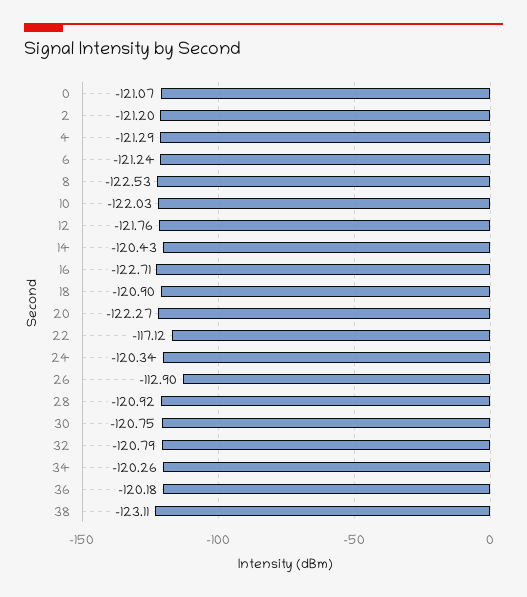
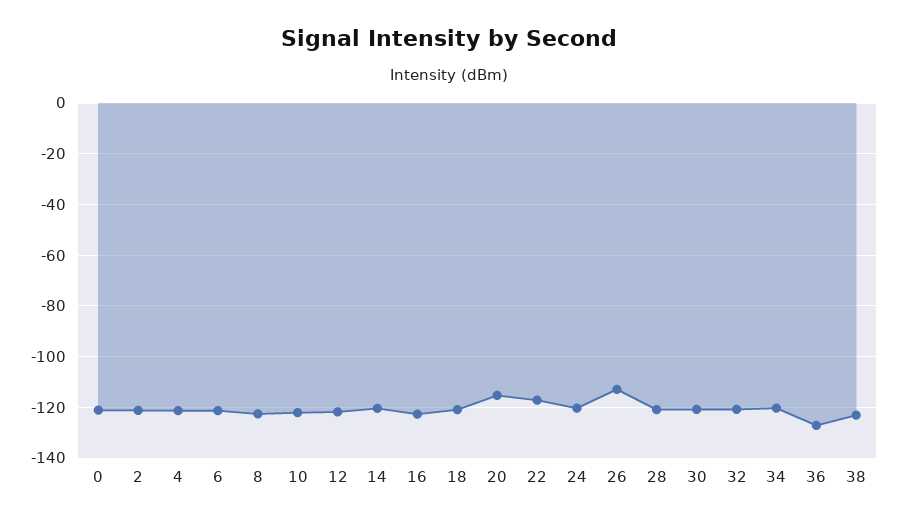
  {
    "0": -121.07,
    "2": -121.2,
    "4": -121.29,
    "6": -121.24,
    "8": -122.53,
    "10": -122.03,
    "12": -121.76,
    "14": -120.43,
    "16": -122.71,
    "18": -120.9,
-   "20": -122.27,
+   "20": -115,
    "22": -117.12,
    "24": -120.34,
    "26": -112.9,
    "28": -120.92,
    "30": -120.75,
    "32": -120.79,
    "34": -120.26,
-   "36": -120.18,
+   "36": -127.5,
    "38": -123.11
  }

